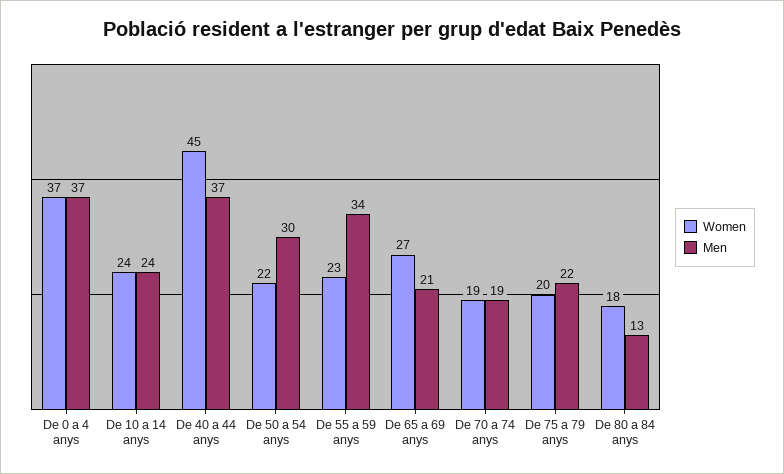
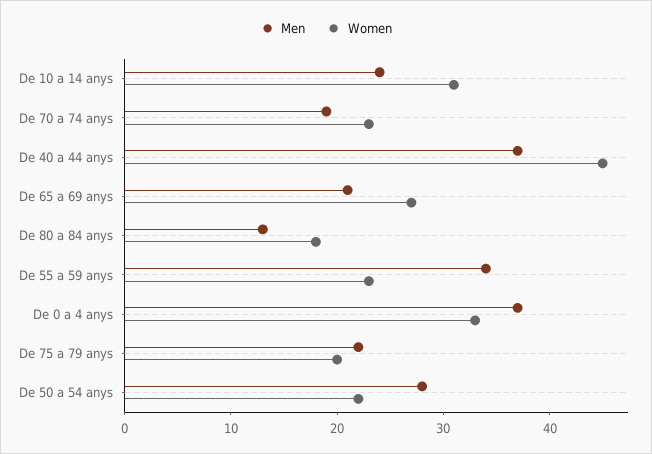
  {
    "Women": {
-     "De 0 a 4 anys": 37,
+     "De 0 a 4 anys": 33,
-     "De 10 a 14 anys": 24,
+     "De 10 a 14 anys": 31,
      "De 40 a 44 anys": 45,
      "De 50 a 54 anys": 22,
      "De 55 a 59 anys": 23,
      "De 65 a 69 anys": 27,
-     "De 70 a 74 anys": 19,
+     "De 70 a 74 anys": 23,
      "De 75 a 79 anys": 20,
      "De 80 a 84 anys": 18
    },
    "Men": {
      "De 0 a 4 anys": 37,
      "De 10 a 14 anys": 24,
      "De 40 a 44 anys": 37,
-     "De 50 a 54 anys": 30,
+     "De 50 a 54 anys": 28,
      "De 55 a 59 anys": 34,
      "De 65 a 69 anys": 21,
      "De 70 a 74 anys": 19,
      "De 75 a 79 anys": 22,
      "De 80 a 84 anys": 13
    }
  }

